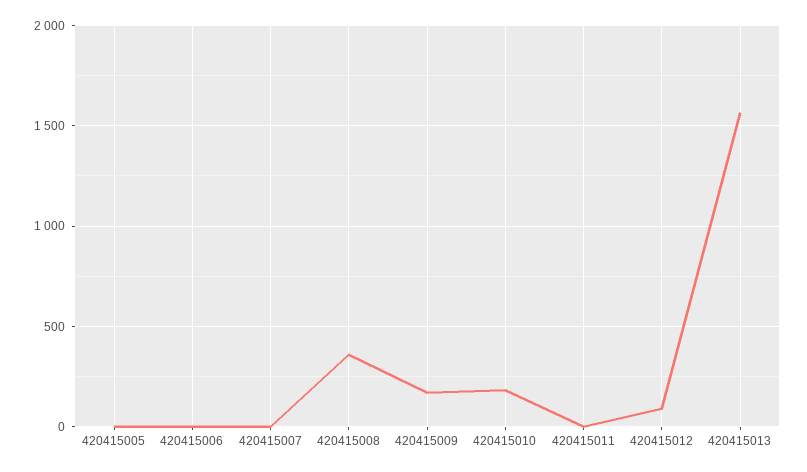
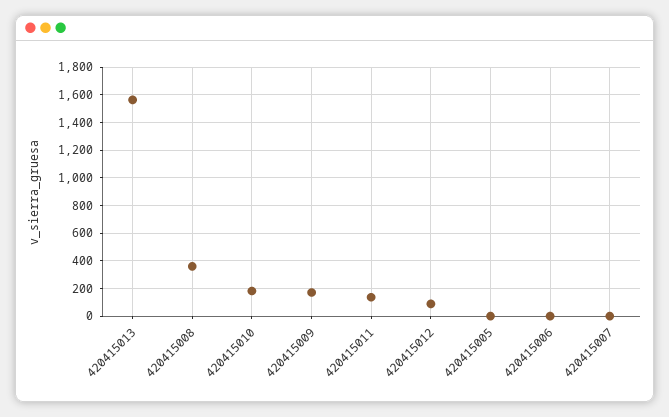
  {
    "420415005": 0,
    "420415006": 0,
    "420415007": 0,
    "420415008": 350,
    "420415009": 150,
    "420415010": 200,
-   "420415011": 0,
+   "420415011": 150,
    "420415012": 100,
    "420415013": 1550
  }

